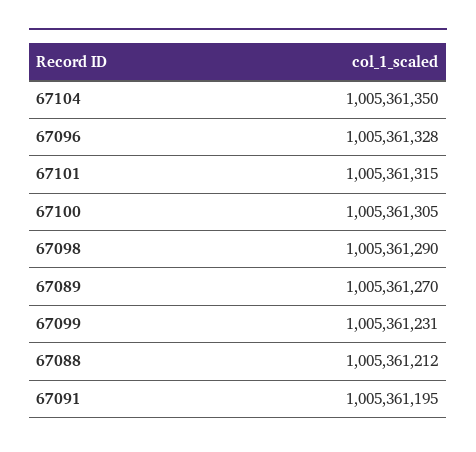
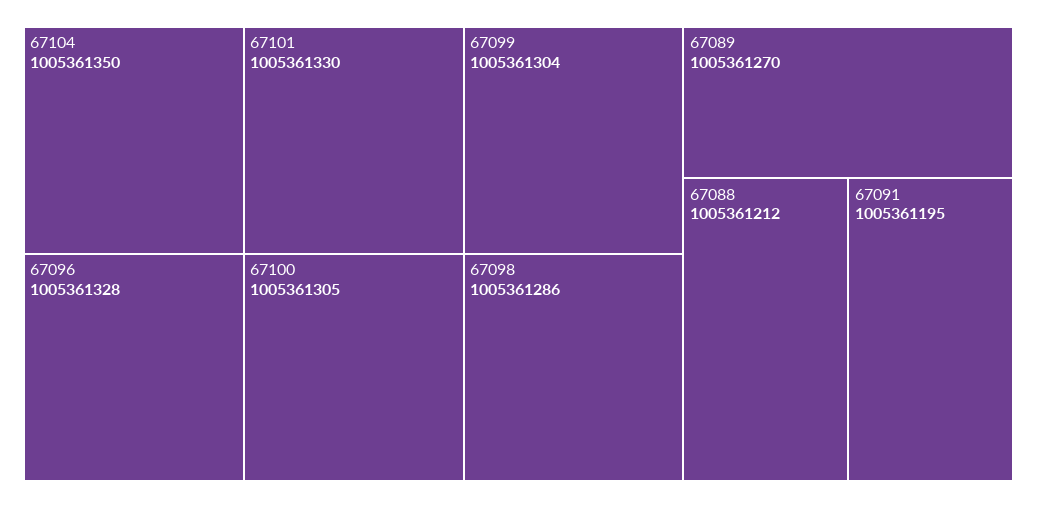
  {
    "67104": 1005361350,
    "67096": 1005361328,
-   "67101": 1005361315,
+   "67101": 1005361330,
    "67100": 1005361305,
-   "67098": 1005361290,
+   "67098": 1005361286,
    "67089": 1005361270,
-   "67099": 1005361231,
+   "67099": 1005361304,
    "67088": 1005361212,
    "67091": 1005361195
  }

